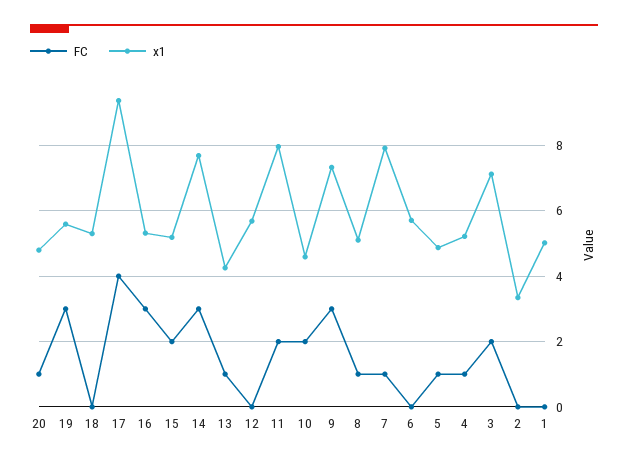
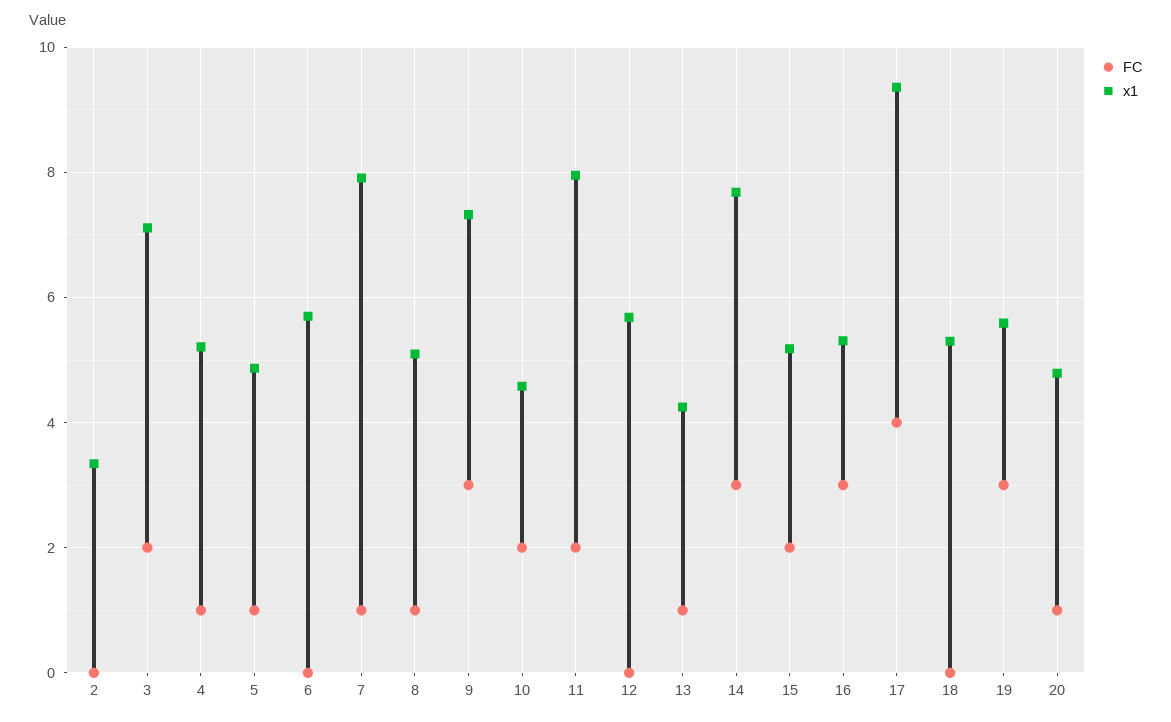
  {
    "FC": {
      "20": 1,
      "19": 3,
      "18": 0,
      "17": 4,
      "16": 3,
      "15": 2,
      "14": 3,
      "13": 1,
      "12": 0,
      "11": 2,
      "10": 2,
      "9": 3,
      "8": 1,
      "7": 1,
      "6": 0,
      "5": 1,
      "4": 1,
      "3": 2,
-     "2": 0,
+     "2": 0
-     "1": 0
    },
    "x1": {
      "20": 4.8,
      "19": 5.6,
      "18": 5.2,
      "17": 9.4,
      "16": 5.4,
      "15": 5.2,
      "14": 7.6,
      "13": 4.2,
      "12": 5.6,
      "11": 8,
      "10": 4.6,
      "9": 7.4,
      "8": 5,
      "7": 8,
      "6": 5.6,
      "5": 4.8,
      "4": 5.2,
      "3": 7.2,
-     "2": 3.4,
+     "2": 3.4
-     "1": 5
    }
  }

